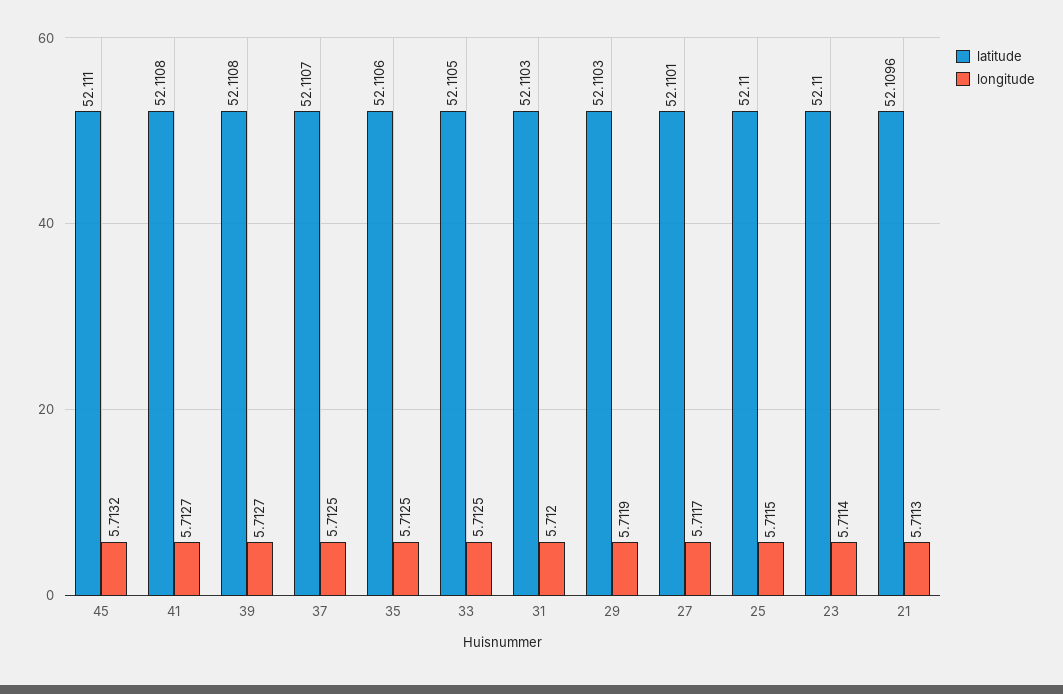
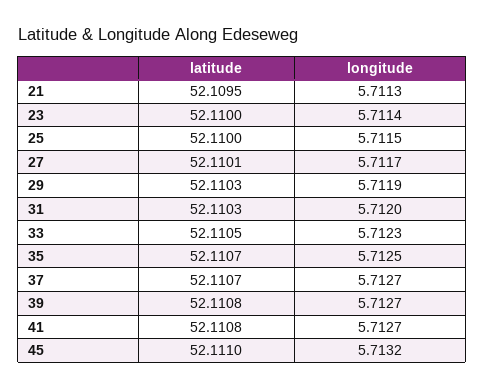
  {
    "latitude": {
      "45": 52.111,
      "41": 52.1108,
      "39": 52.1108,
      "37": 52.1107,
-     "35": 52.1106,
+     "35": 52.1107,
      "33": 52.1105,
      "31": 52.1103,
      "29": 52.1103,
      "27": 52.1101,
      "25": 52.11,
      "23": 52.11,
-     "21": 52.1096
+     "21": 52.1095
    },
    "longitude": {
      "45": 5.7132,
      "41": 5.7127,
      "39": 5.7127,
-     "37": 5.7125,
+     "37": 5.7127,
      "35": 5.7125,
-     "33": 5.7125,
+     "33": 5.7123,
      "31": 5.712,
      "29": 5.7119,
      "27": 5.7117,
      "25": 5.7115,
      "23": 5.7114,
      "21": 5.7113
    }
  }

